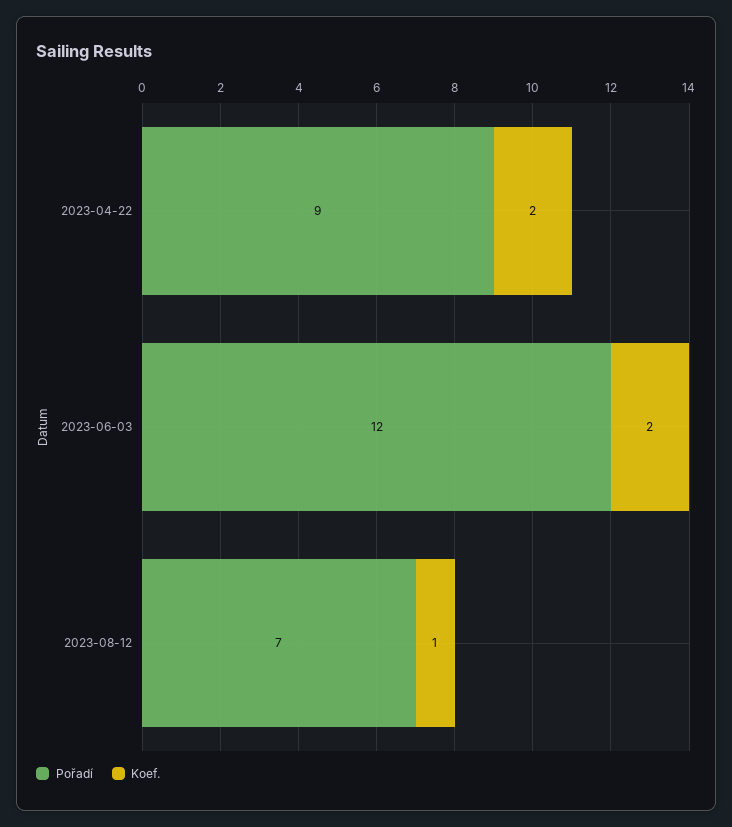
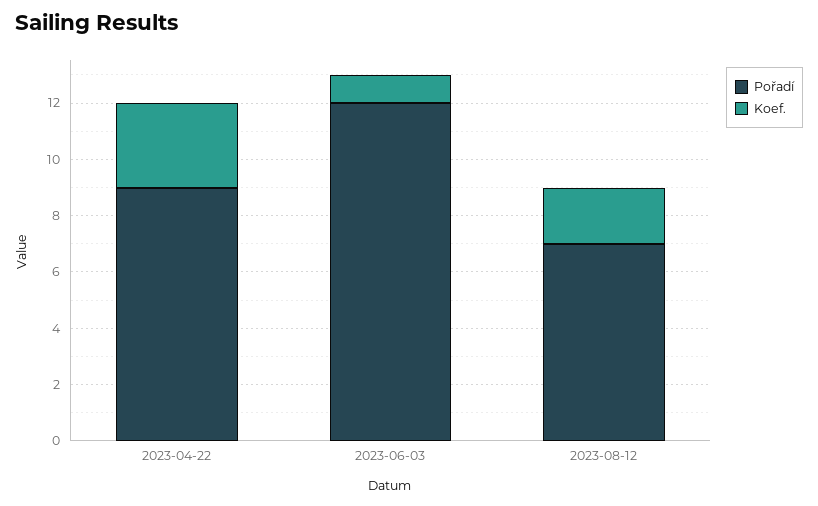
  {
    "Pořadí": {
      "2023-04-22": 9,
      "2023-06-03": 12,
      "2023-08-12": 7
    },
    "Koef.": {
-     "2023-04-22": 2,
+     "2023-04-22": 3,
-     "2023-06-03": 2,
+     "2023-06-03": 1,
-     "2023-08-12": 1
+     "2023-08-12": 2
    }
  }

